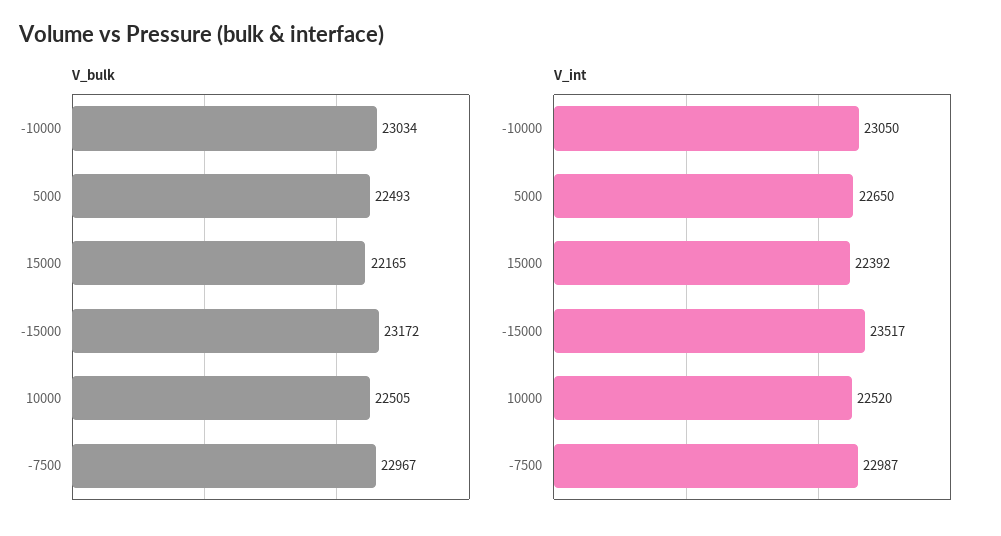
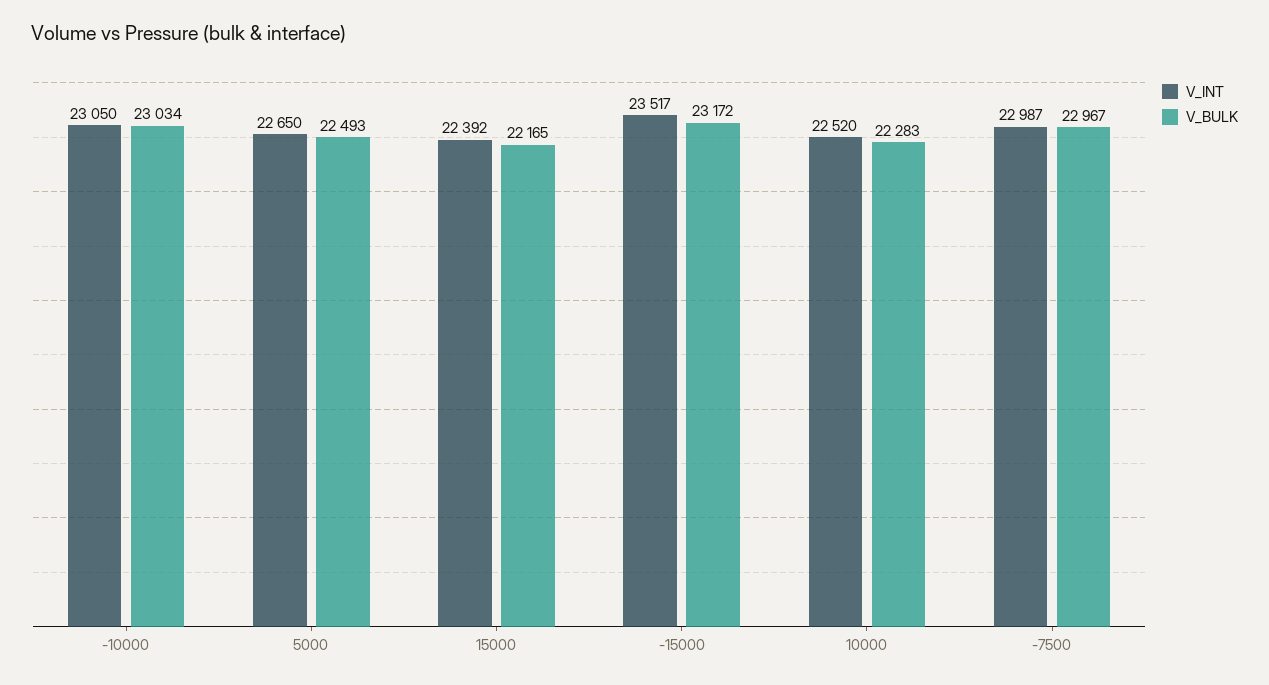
  {
    "V_bulk": {
      "-10000": 23034,
      "5000": 22493,
      "15000": 22165,
      "-15000": 23172,
-     "10000": 22505,
+     "10000": 22283,
      "-7500": 22967
    },
    "V_int": {
      "-10000": 23050,
      "5000": 22650,
      "15000": 22392,
      "-15000": 23517,
      "10000": 22520,
      "-7500": 22987
    }
  }

